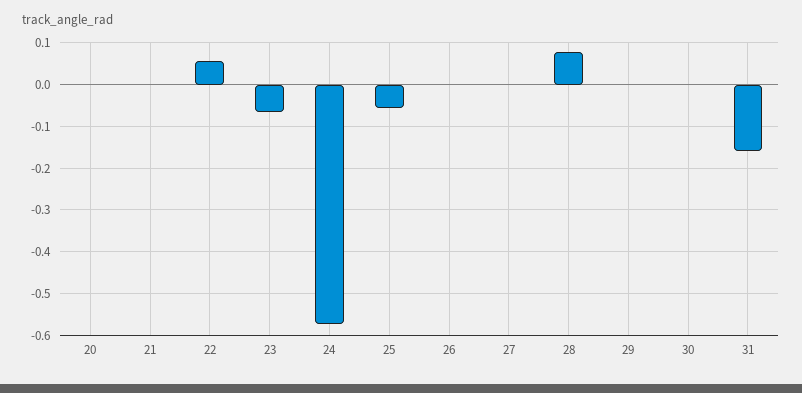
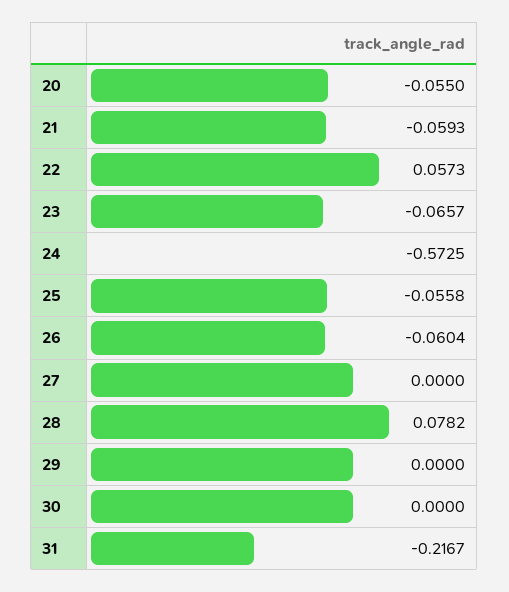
  {
-   "20": 0,
+   "20": -0.055,
-   "21": 0,
+   "21": -0.0593,
    "22": 0.0573,
    "23": -0.0657,
    "24": -0.5725,
    "25": -0.0558,
-   "26": 0,
+   "26": -0.0604,
    "27": 0,
    "28": 0.0782,
    "29": 0,
    "30": 0,
-   "31": -0.16
+   "31": -0.2167
  }

